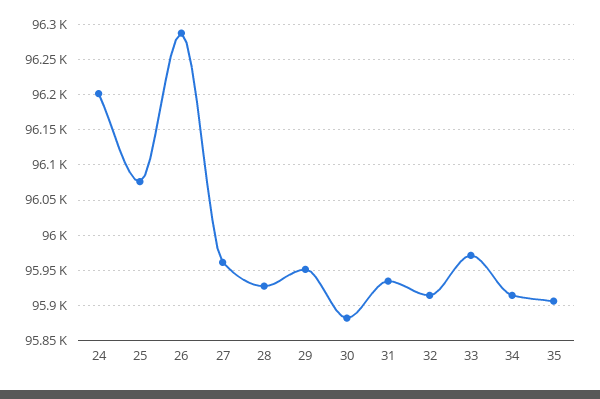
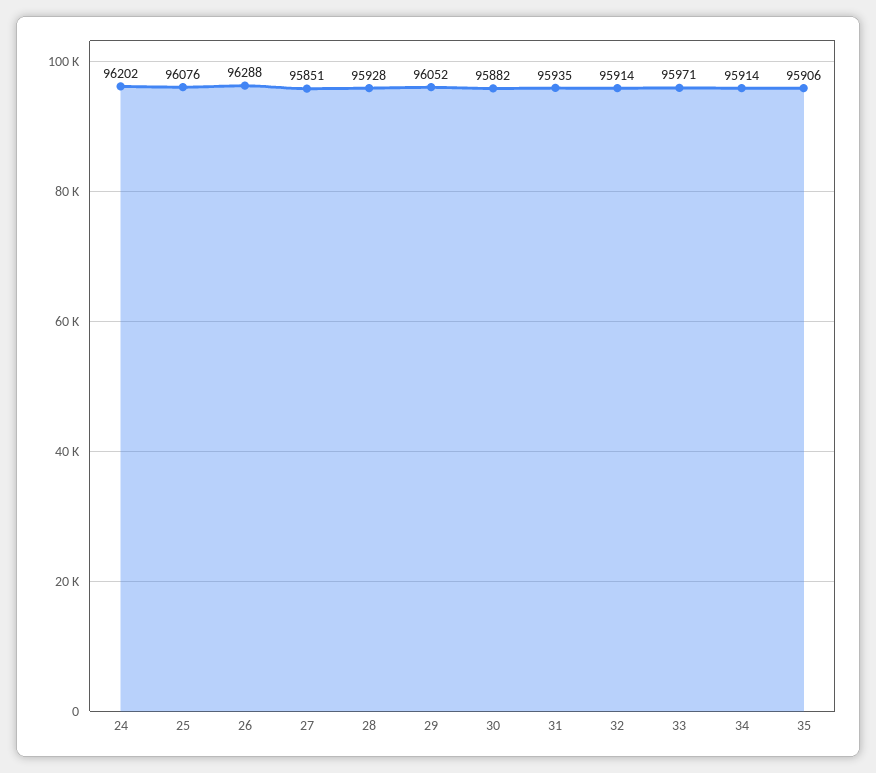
  {
    "24": 96202,
    "25": 96076,
    "26": 96288,
-   "27": 95960,
+   "27": 95851,
    "28": 95928,
-   "29": 95950,
+   "29": 96052,
    "30": 95882,
    "31": 95935,
    "32": 95914,
    "33": 95971,
    "34": 95914,
    "35": 95906
  }

